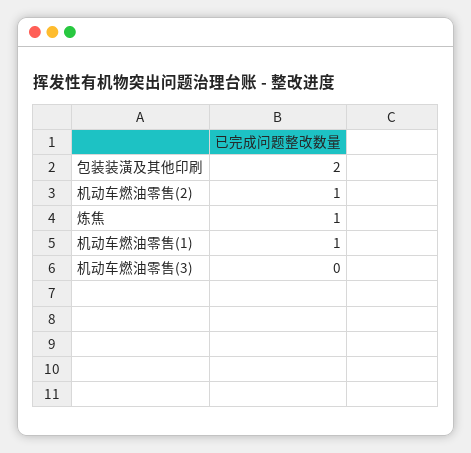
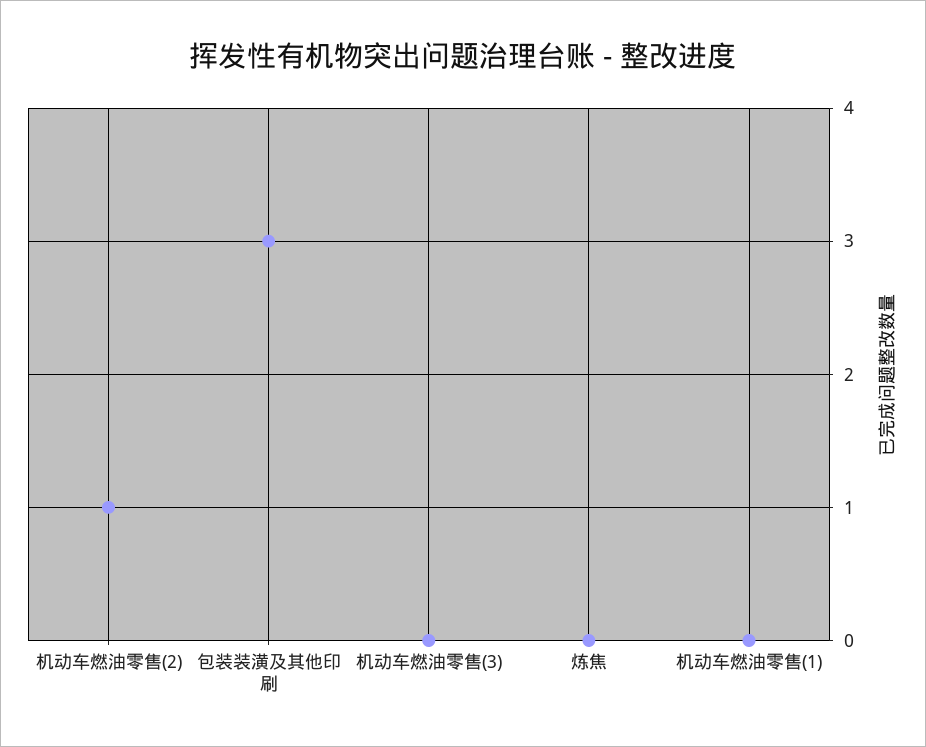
  {
-   "包装装潢及其他印刷": 2,
+   "包装装潢及其他印刷": 3,
    "机动车燃油零售(2)": 1,
-   "炼焦": 1,
+   "炼焦": 0,
-   "机动车燃油零售(1)": 1,
+   "机动车燃油零售(1)": 0,
    "机动车燃油零售(3)": 0
  }

